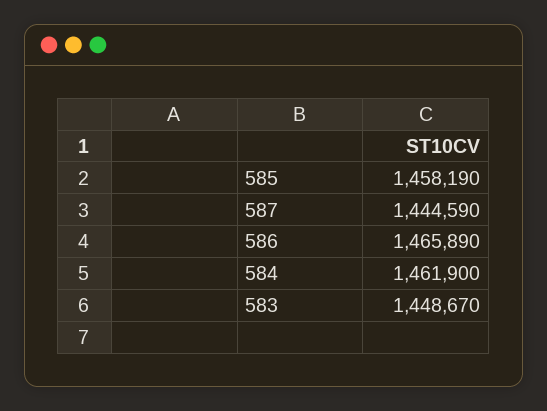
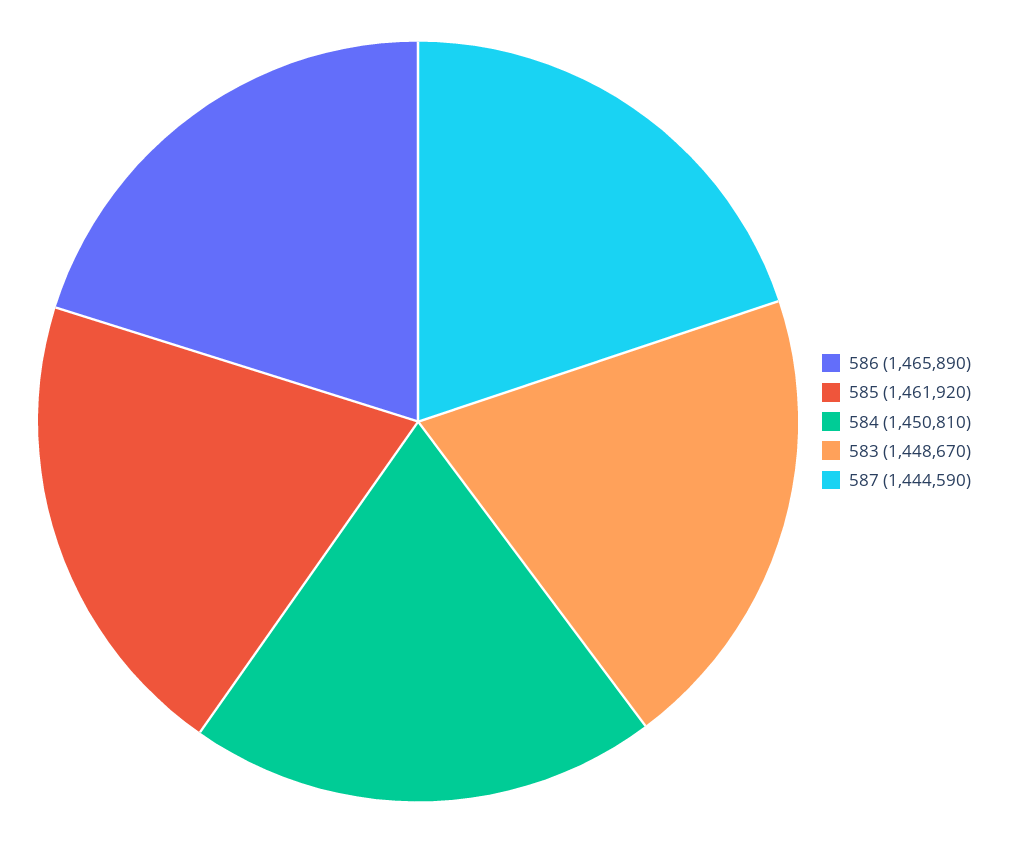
  {
-   "585": 1458190,
+   "585": 1461920,
    "587": 1444590,
    "586": 1465890,
-   "584": 1461900,
+   "584": 1450810,
    "583": 1448670
  }

